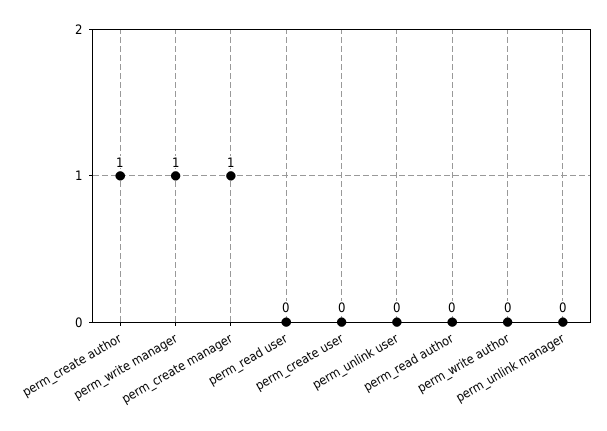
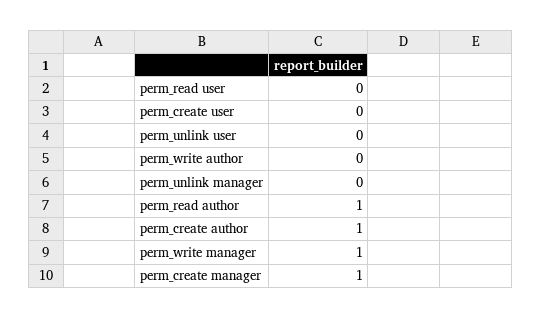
  {
    "perm_create author": 1,
    "perm_write manager": 1,
    "perm_create manager": 1,
    "perm_read user": 0,
    "perm_create user": 0,
    "perm_unlink user": 0,
-   "perm_read author": 0,
+   "perm_read author": 1,
    "perm_write author": 0,
    "perm_unlink manager": 0
  }

